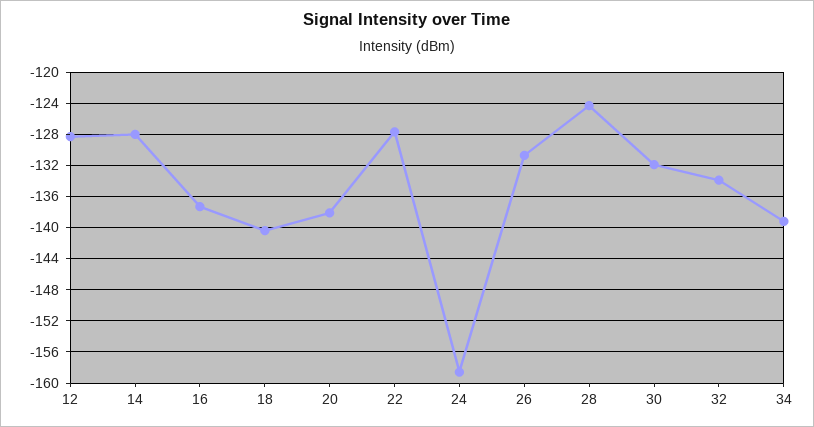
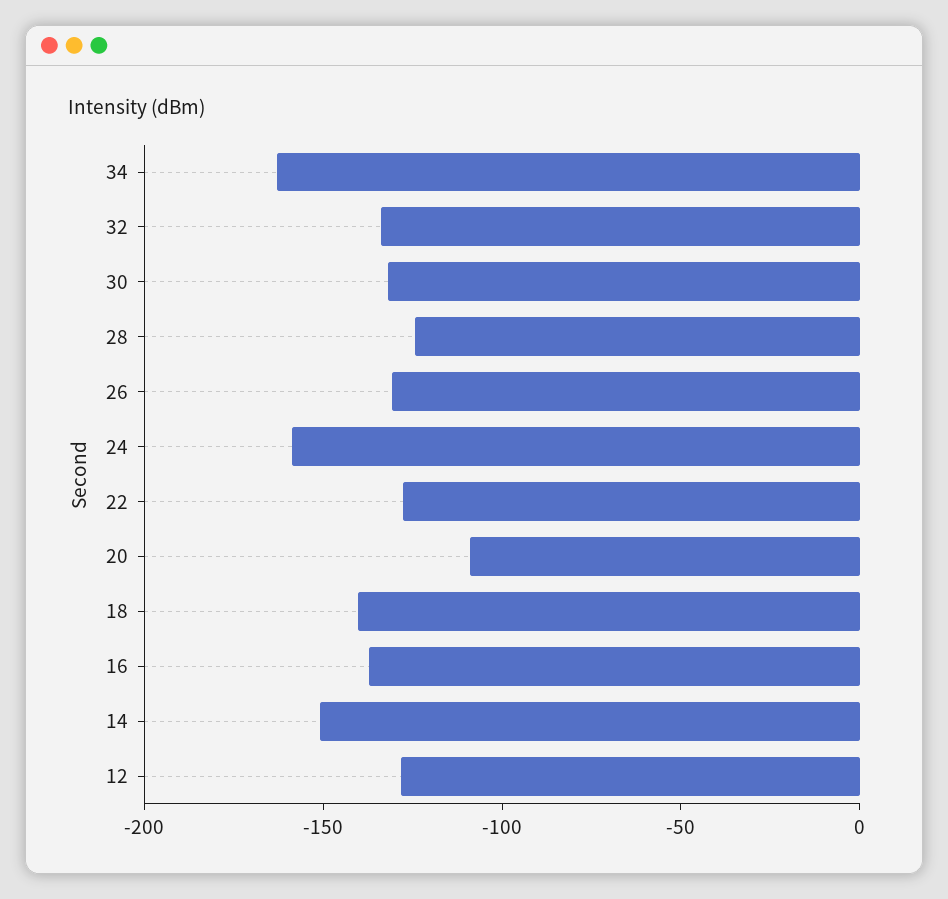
  {
    "12": -128,
-   "14": -128,
+   "14": -150,
    "16": -137,
    "18": -140,
-   "20": -138,
+   "20": -110,
    "22": -128,
    "24": -159,
    "26": -131,
    "28": -124,
    "30": -132,
    "32": -134,
-   "34": -139
+   "34": -160
  }

